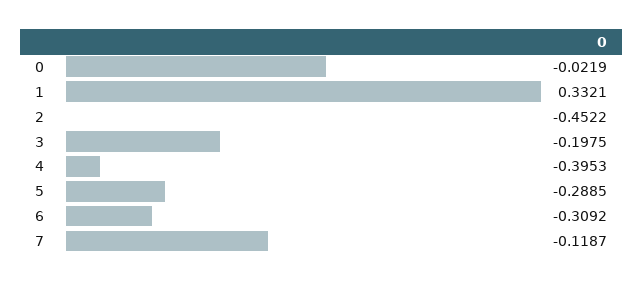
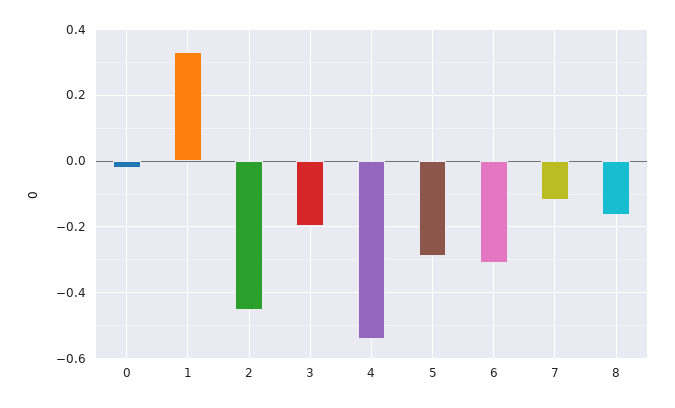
  {
    "0": -0.0219,
    "1": 0.3321,
    "2": -0.4522,
    "3": -0.1975,
-   "4": -0.3953,
+   "4": -0.54,
    "5": -0.2885,
    "6": -0.3092,
-   "7": -0.1187
+   "7": -0.1187,
+   "8": -0.16
  }

